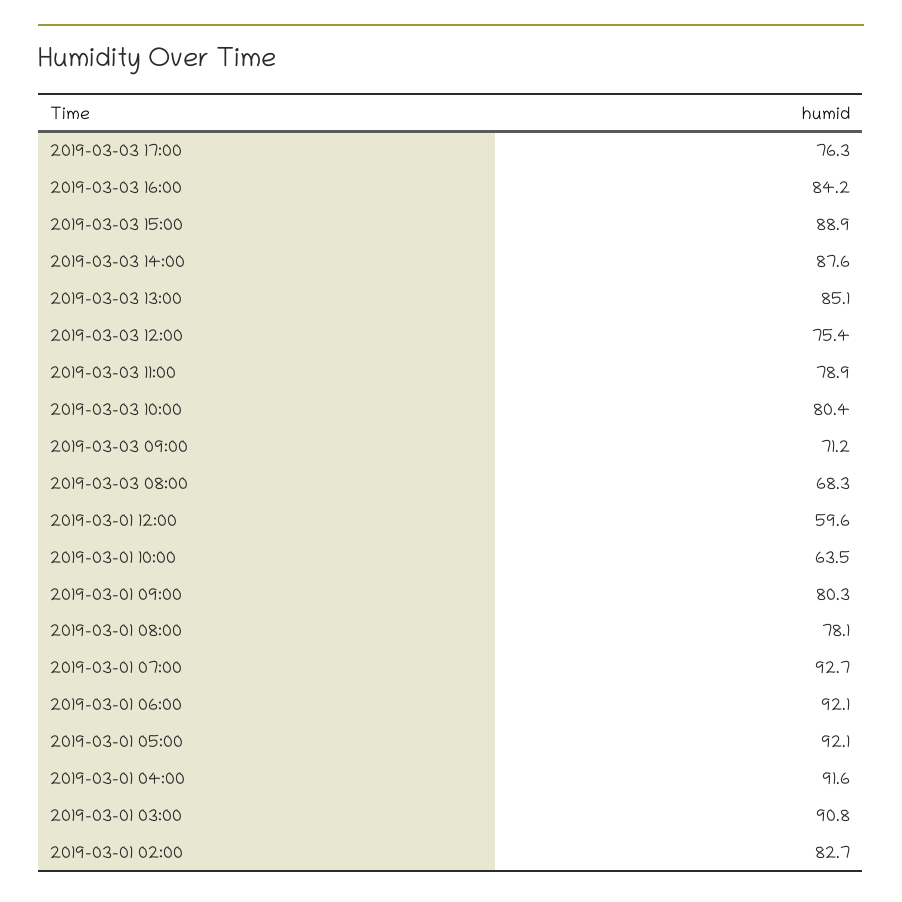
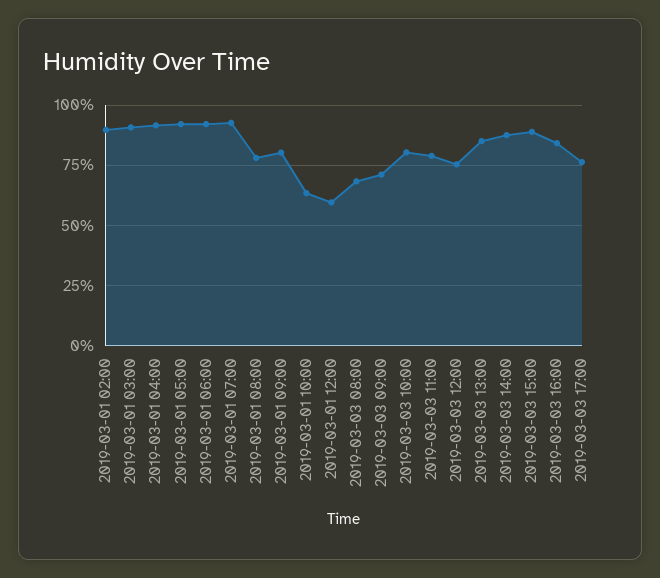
  {
    "2019-03-03 17:00": 76.3,
    "2019-03-03 16:00": 84.2,
    "2019-03-03 15:00": 88.9,
    "2019-03-03 14:00": 87.6,
    "2019-03-03 13:00": 85.1,
    "2019-03-03 12:00": 75.4,
    "2019-03-03 11:00": 78.9,
    "2019-03-03 10:00": 80.4,
    "2019-03-03 09:00": 71.2,
    "2019-03-03 08:00": 68.3,
    "2019-03-01 12:00": 59.6,
    "2019-03-01 10:00": 63.5,
    "2019-03-01 09:00": 80.3,
    "2019-03-01 08:00": 78.1,
    "2019-03-01 07:00": 92.7,
    "2019-03-01 06:00": 92.1,
    "2019-03-01 05:00": 92.1,
    "2019-03-01 04:00": 91.6,
    "2019-03-01 03:00": 90.8,
-   "2019-03-01 02:00": 82.7
+   "2019-03-01 02:00": 90
  }

